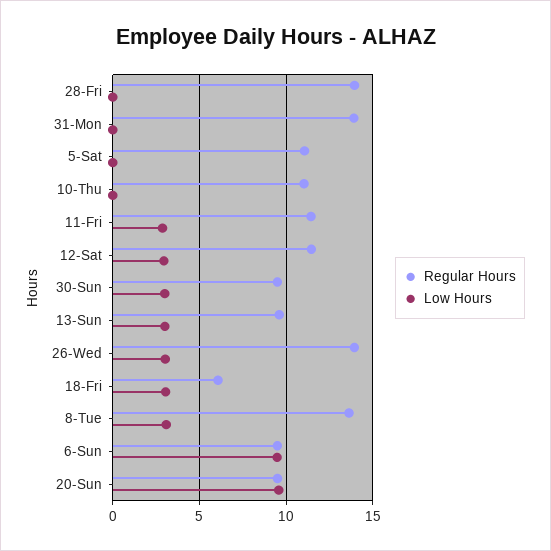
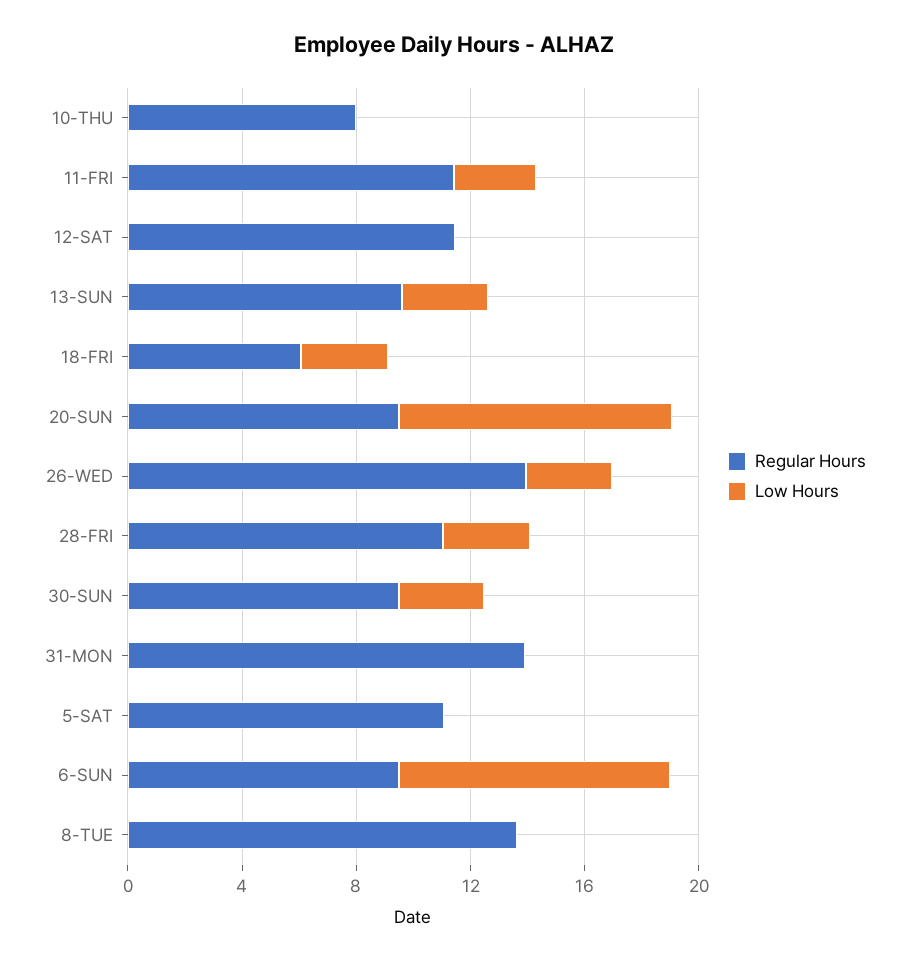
  {
    "Regular Hours": {
-     "28-Fri": 14,
+     "28-Fri": 11,
      "31-Mon": 14,
      "5-Sat": 11,
-     "10-Thu": 11,
+     "10-Thu": 8,
      "11-Fri": 11.5,
      "12-Sat": 11.5,
      "30-Sun": 9.5,
      "13-Sun": 9.5,
      "26-Wed": 14,
      "18-Fri": 6,
      "8-Tue": 13.5,
      "6-Sun": 9.5,
      "20-Sun": 9.5
    },
    "Low Hours": {
-     "28-Fri": 0,
+     "28-Fri": 3,
      "31-Mon": 0,
      "5-Sat": 0,
      "10-Thu": 0,
      "11-Fri": 3,
-     "12-Sat": 3,
+     "12-Sat": 0,
      "30-Sun": 3,
      "13-Sun": 3,
      "26-Wed": 3,
      "18-Fri": 3,
-     "8-Tue": 3,
+     "8-Tue": 0,
      "6-Sun": 9.5,
      "20-Sun": 9.5
    }
  }

